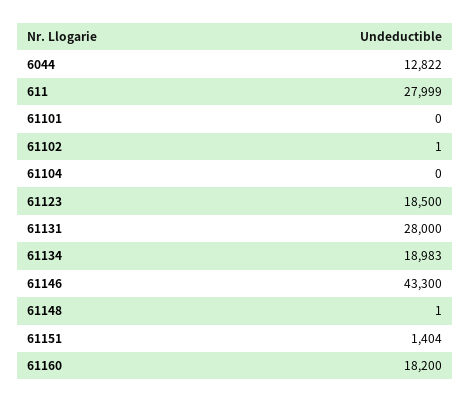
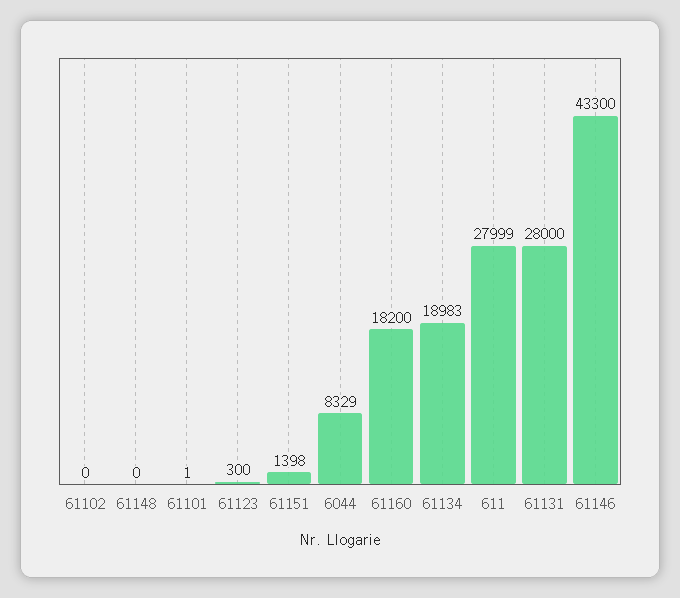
  {
-   "6044": 12822,
+   "6044": 8329,
    "611": 27999,
-   "61101": 0,
+   "61101": 1,
-   "61102": 1,
+   "61102": 0,
-   "61104": 0,
-   "61123": 18500,
+   "61123": 300,
    "61131": 28000,
    "61134": 18983,
    "61146": 43300,
-   "61148": 1,
+   "61148": 0,
-   "61151": 1404,
+   "61151": 1398,
    "61160": 18200
  }

